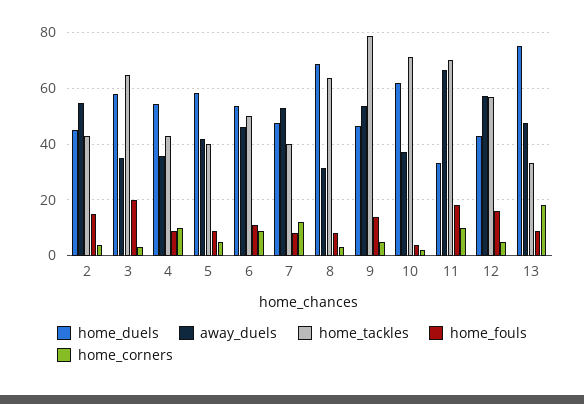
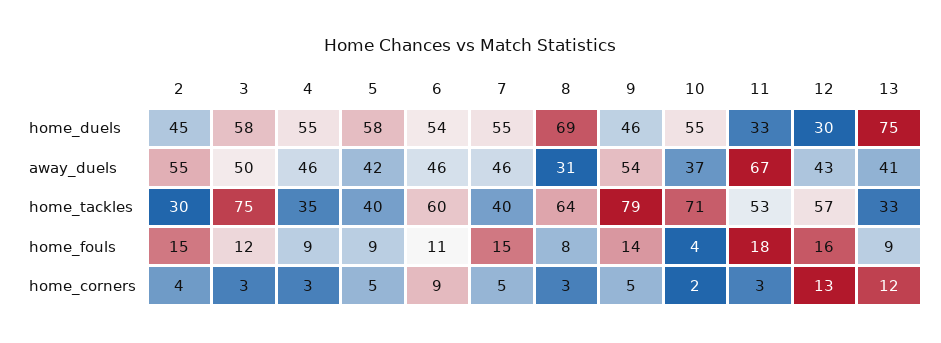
  {
    "home_duels": {
      "2": 45,
      "3": 58,
      "4": 55,
      "5": 58,
      "6": 54,
-     "7": 47.5,
+     "7": 55,
      "8": 69,
      "9": 46,
-     "10": 62.5,
+     "10": 55,
      "11": 33,
-     "12": 42.5,
+     "12": 30,
      "13": 75
    },
    "away_duels": {
      "2": 55,
-     "3": 35,
+     "3": 50,
-     "4": 35,
+     "4": 46,
      "5": 42,
      "6": 46,
-     "7": 52.5,
+     "7": 46,
      "8": 31,
      "9": 54,
      "10": 37,
      "11": 67,
-     "12": 57.5,
+     "12": 43,
-     "13": 47.5
+     "13": 41
    },
    "home_tackles": {
-     "2": 42.5,
+     "2": 30,
-     "3": 65,
+     "3": 75,
-     "4": 42.5,
+     "4": 35,
      "5": 40,
-     "6": 50,
+     "6": 60,
      "7": 40,
      "8": 64,
      "9": 79,
      "10": 71,
-     "11": 70,
+     "11": 53,
      "12": 57,
      "13": 33
    },
    "home_fouls": {
      "2": 15,
-     "3": 20,
+     "3": 12,
      "4": 9,
      "5": 9,
      "6": 11,
-     "7": 7.5,
+     "7": 15,
      "8": 8,
      "9": 14,
      "10": 4,
      "11": 18,
      "12": 16,
      "13": 9
    },
    "home_corners": {
      "2": 4,
      "3": 3,
-     "4": 10,
+     "4": 3,
      "5": 5,
      "6": 9,
-     "7": 12.5,
+     "7": 5,
      "8": 3,
      "9": 5,
      "10": 2,
-     "11": 10,
+     "11": 3,
-     "12": 5,
+     "12": 13,
-     "13": 17.5
+     "13": 12
    }
  }

